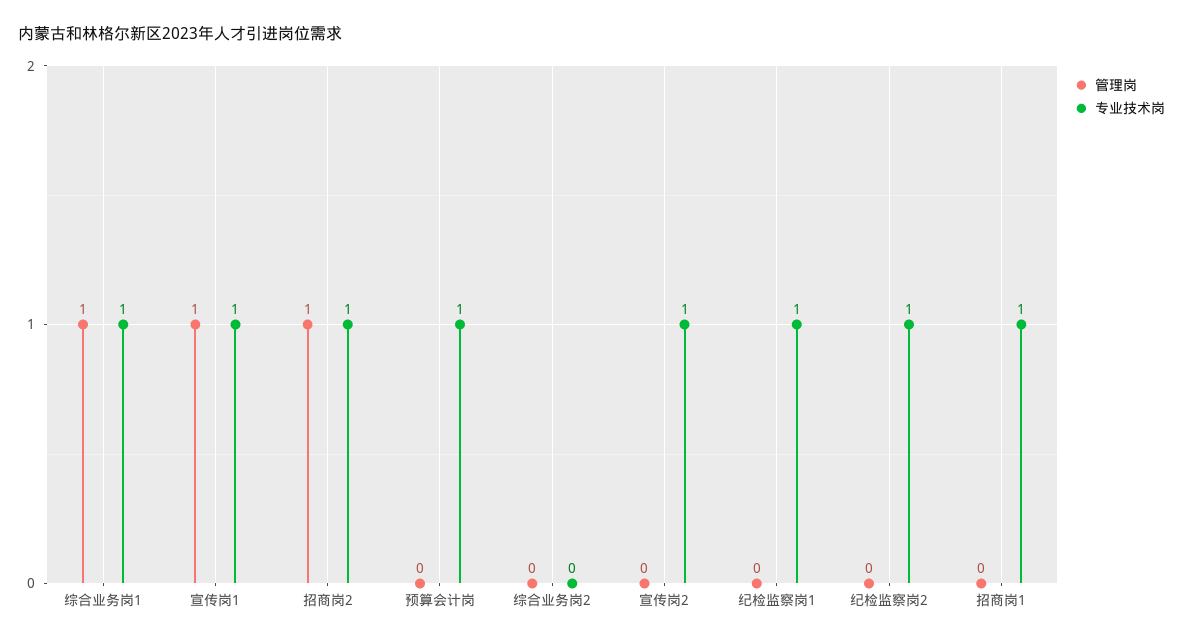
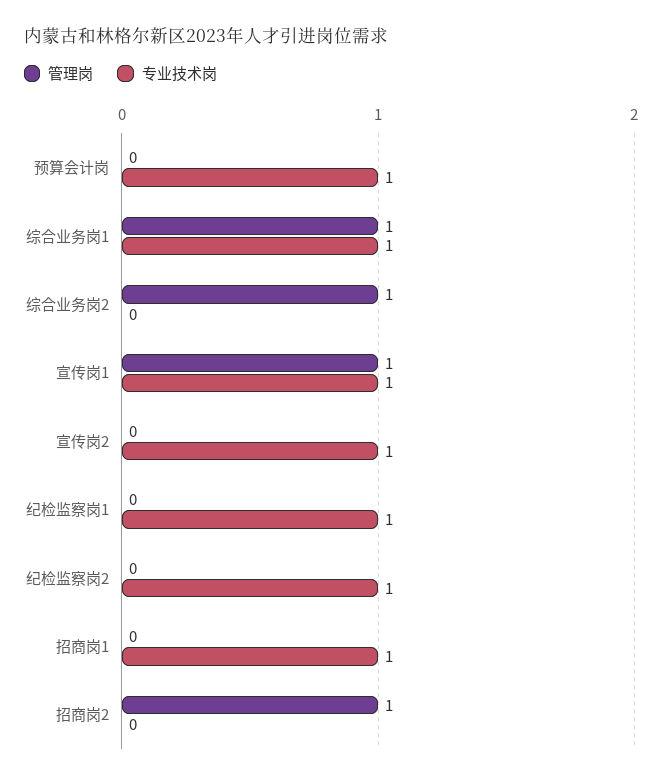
  {
    "管理岗": {
      "综合业务岗1": 1,
      "宣传岗1": 1,
      "招商岗2": 1,
      "预算会计岗": 0,
-     "综合业务岗2": 0,
+     "综合业务岗2": 1,
      "宣传岗2": 0,
      "纪检监察岗1": 0,
      "纪检监察岗2": 0,
      "招商岗1": 0
    },
    "专业技术岗": {
      "综合业务岗1": 1,
      "宣传岗1": 1,
-     "招商岗2": 1,
+     "招商岗2": 0,
      "预算会计岗": 1,
      "综合业务岗2": 0,
      "宣传岗2": 1,
      "纪检监察岗1": 1,
      "纪检监察岗2": 1,
      "招商岗1": 1
    }
  }

